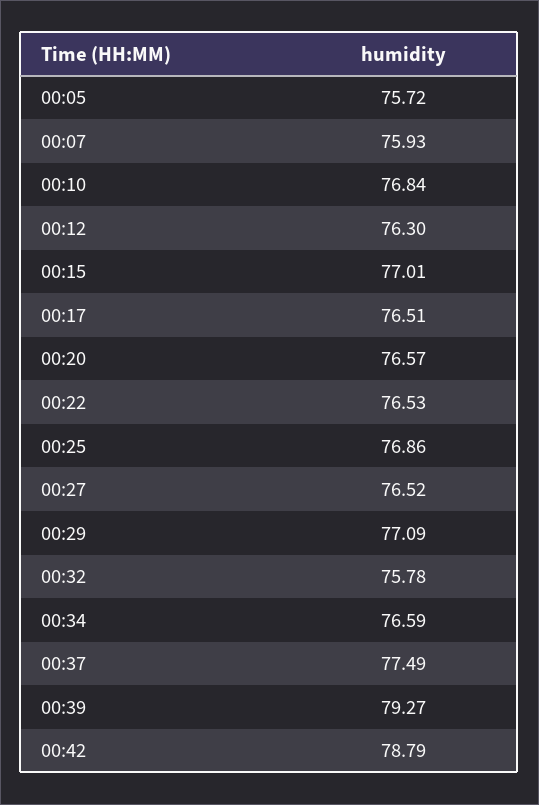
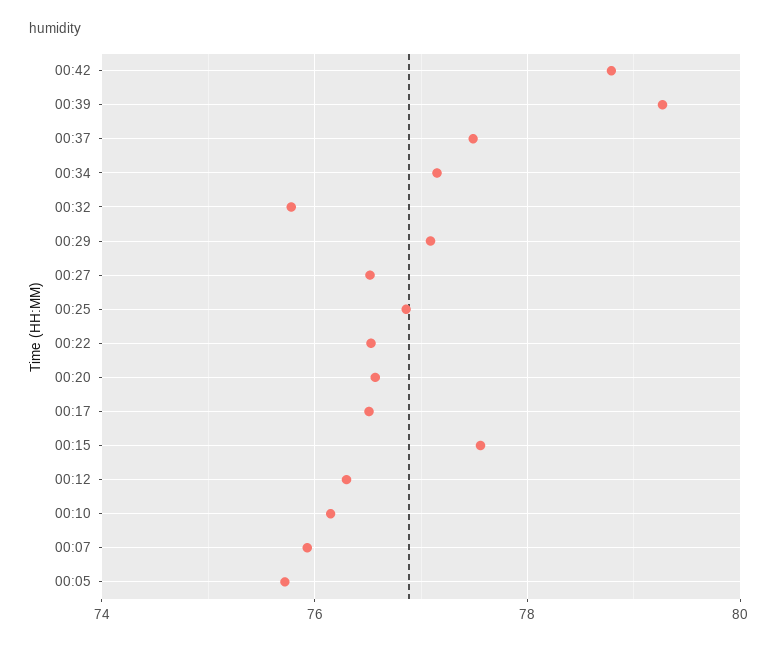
  {
    "00:05": 75.72,
    "00:07": 75.93,
-   "00:10": 76.84,
+   "00:10": 76.2,
    "00:12": 76.3,
-   "00:15": 77.01,
+   "00:15": 77.6,
    "00:17": 76.51,
    "00:20": 76.57,
    "00:22": 76.53,
    "00:25": 76.86,
    "00:27": 76.52,
    "00:29": 77.09,
    "00:32": 75.78,
-   "00:34": 76.59,
+   "00:34": 77.2,
    "00:37": 77.49,
    "00:39": 79.27,
    "00:42": 78.79
  }

